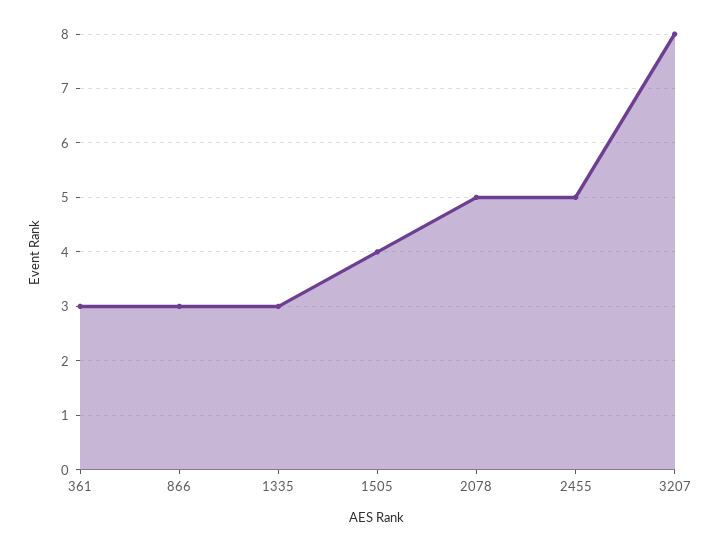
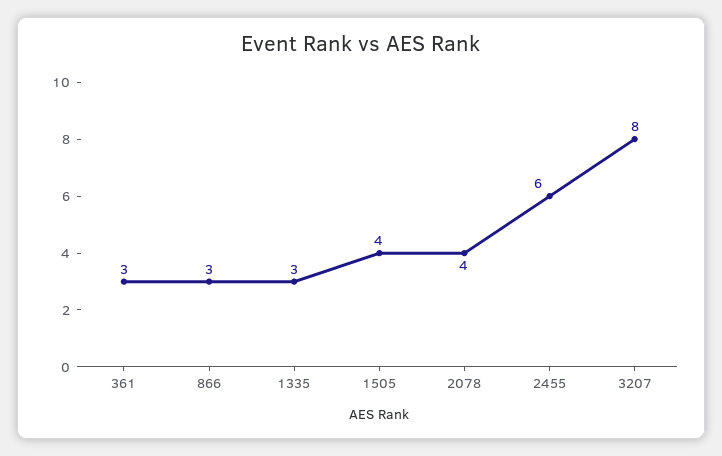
  {
    "361": 3,
    "866": 3,
    "1335": 3,
    "1505": 4,
-   "2078": 5,
+   "2078": 4,
-   "2455": 5,
+   "2455": 6,
    "3207": 8
  }

